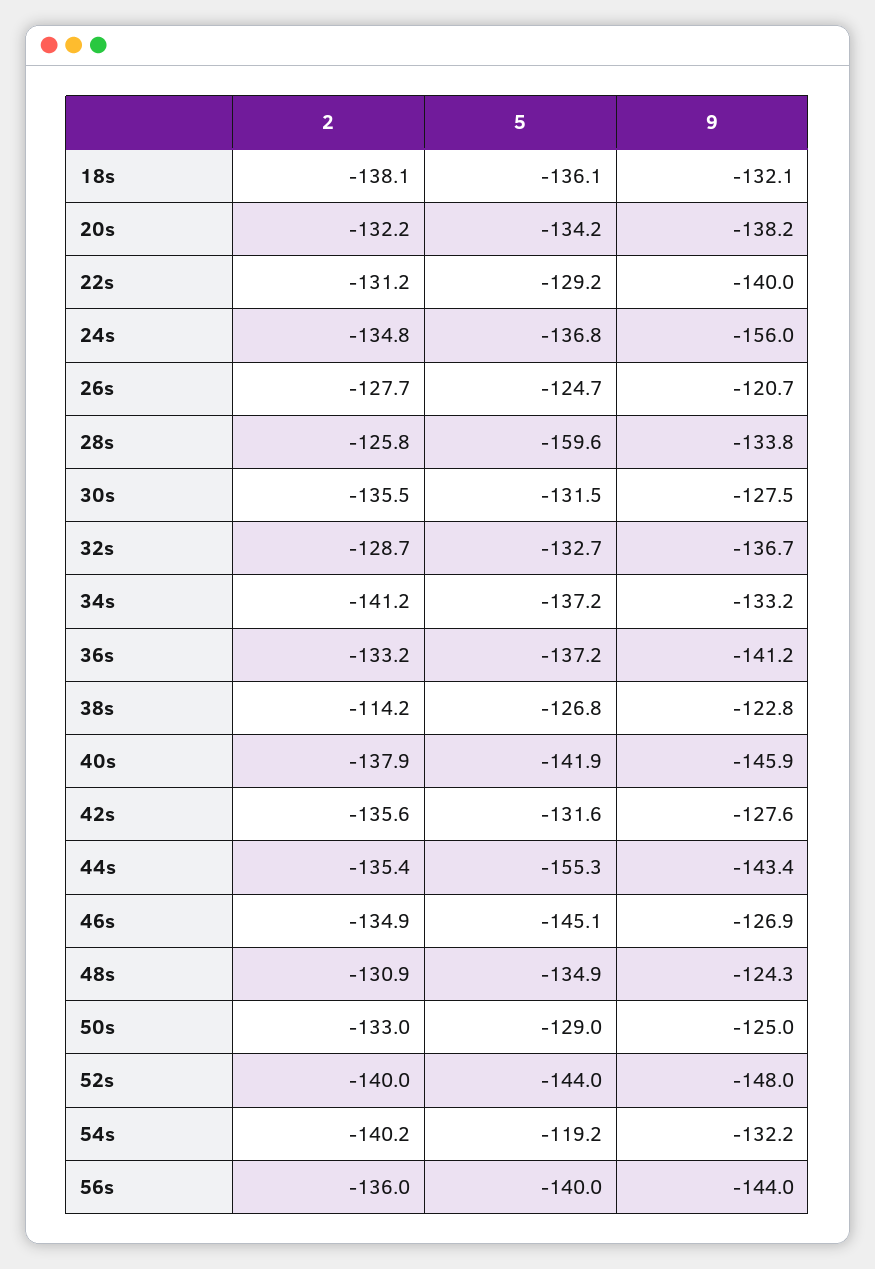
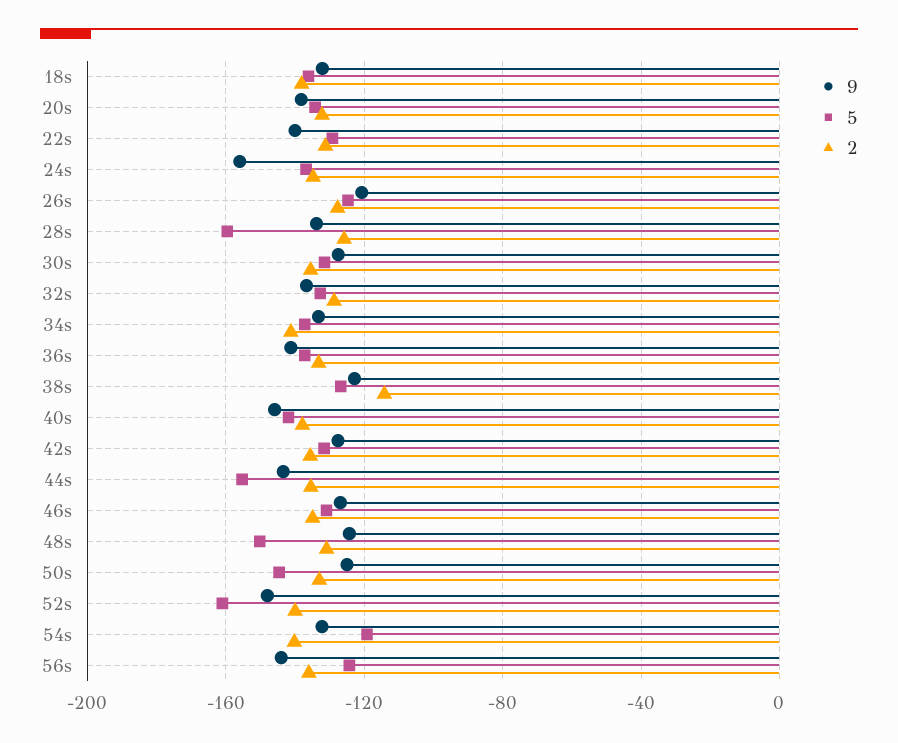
  {
    "2": {
      "18s": -138.1,
      "20s": -132.2,
      "22s": -131.2,
      "24s": -134.8,
      "26s": -127.7,
      "28s": -125.8,
      "30s": -135.5,
      "32s": -128.7,
      "34s": -141.2,
      "36s": -133.2,
      "38s": -114.2,
      "40s": -137.9,
      "42s": -135.6,
      "44s": -135.4,
      "46s": -134.9,
      "48s": -130.9,
      "50s": -133,
      "52s": -140,
      "54s": -140.2,
      "56s": -136
    },
    "5": {
      "18s": -136.1,
      "20s": -134.2,
      "22s": -129.2,
      "24s": -136.8,
      "26s": -124.7,
      "28s": -159.6,
      "30s": -131.5,
      "32s": -132.7,
      "34s": -137.2,
      "36s": -137.2,
      "38s": -126.8,
      "40s": -141.9,
      "42s": -131.6,
      "44s": -155.3,
-     "46s": -145.1,
+     "46s": -130,
-     "48s": -134.9,
+     "48s": -150,
-     "50s": -129,
+     "50s": -145,
-     "52s": -144,
+     "52s": -160,
      "54s": -119.2,
-     "56s": -140
+     "56s": -125
    },
    "9": {
      "18s": -132.1,
      "20s": -138.2,
      "22s": -140,
      "24s": -156,
      "26s": -120.7,
      "28s": -133.8,
      "30s": -127.5,
      "32s": -136.7,
      "34s": -133.2,
      "36s": -141.2,
      "38s": -122.8,
      "40s": -145.9,
      "42s": -127.6,
      "44s": -143.4,
      "46s": -126.9,
      "48s": -124.3,
      "50s": -125,
      "52s": -148,
      "54s": -132.2,
      "56s": -144
    }
  }

